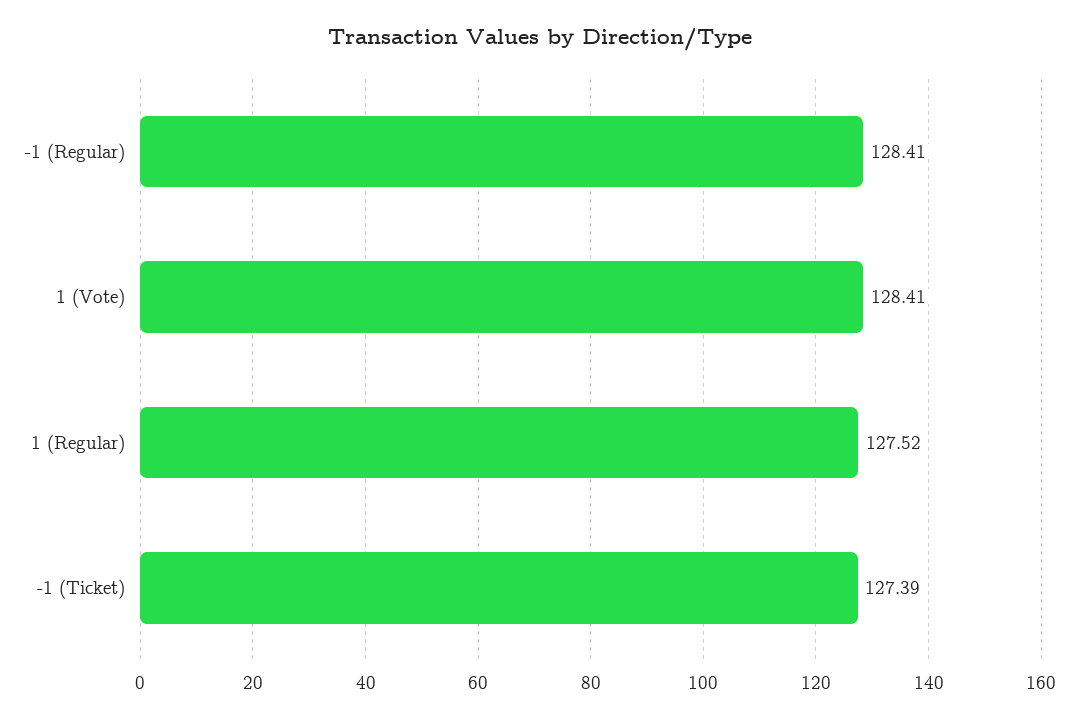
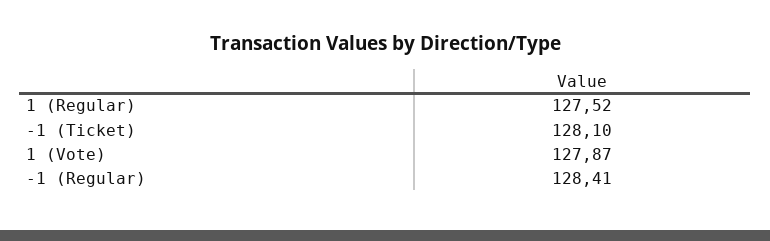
  {
    "-1 (Regular)": 128.41,
-   "1 (Vote)": 128.41,
+   "1 (Vote)": 127.87,
    "1 (Regular)": 127.52,
-   "-1 (Ticket)": 127.39
+   "-1 (Ticket)": 128.1
  }

